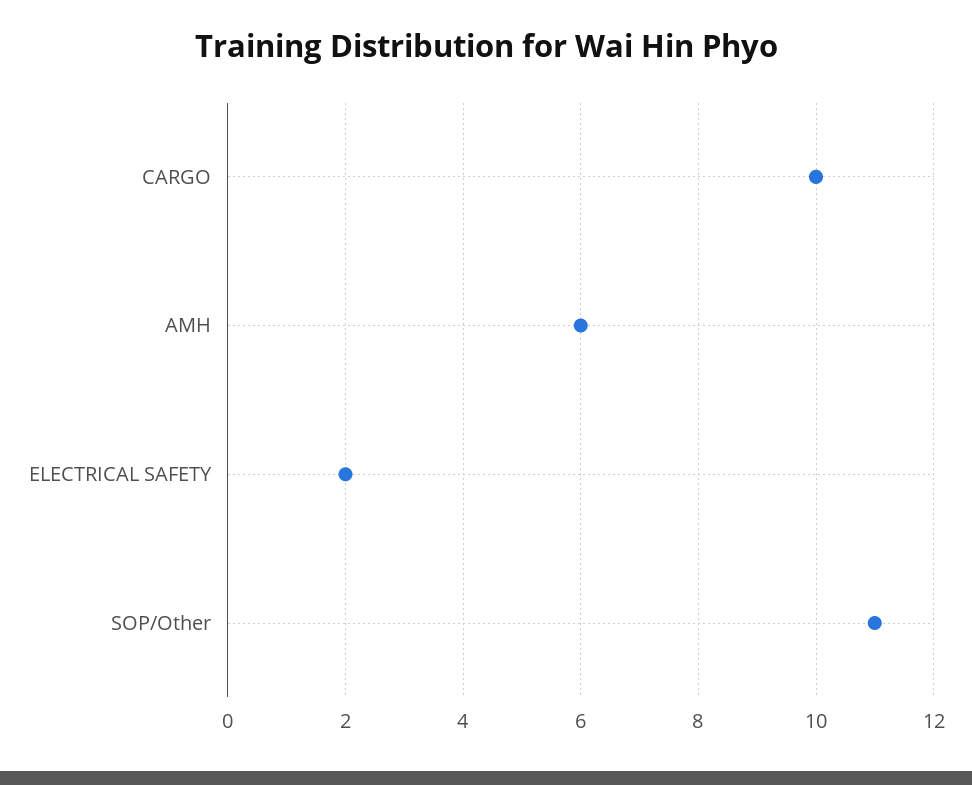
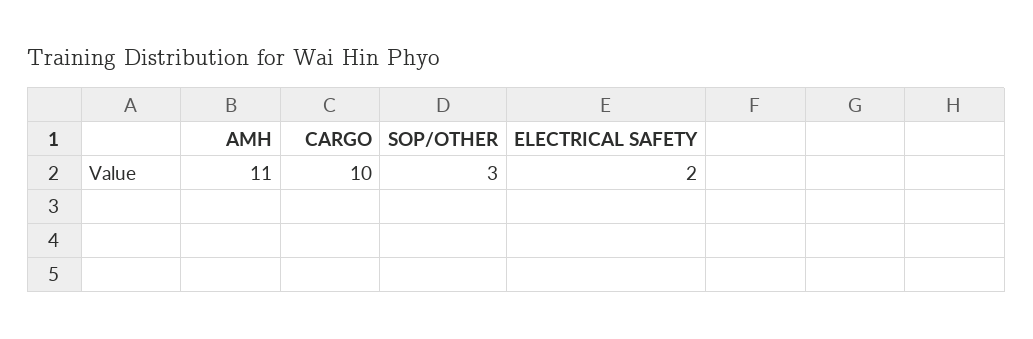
  {
    "CARGO": 10,
-   "AMH": 6,
+   "AMH": 11,
    "ELECTRICAL SAFETY": 2,
-   "SOP/Other": 11
+   "SOP/Other": 3
  }

